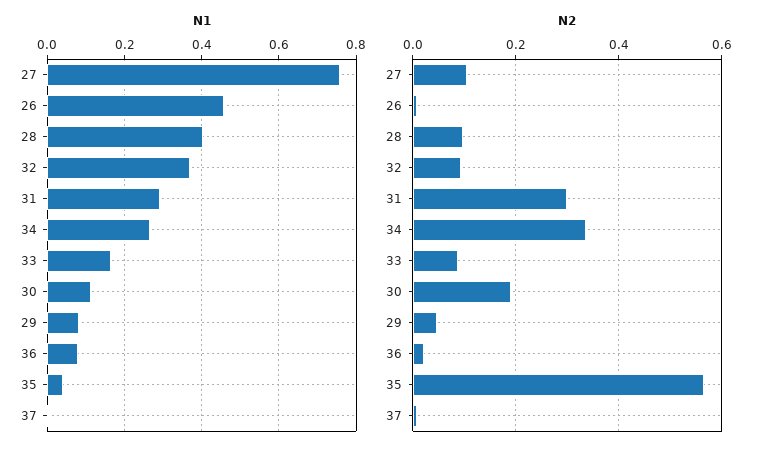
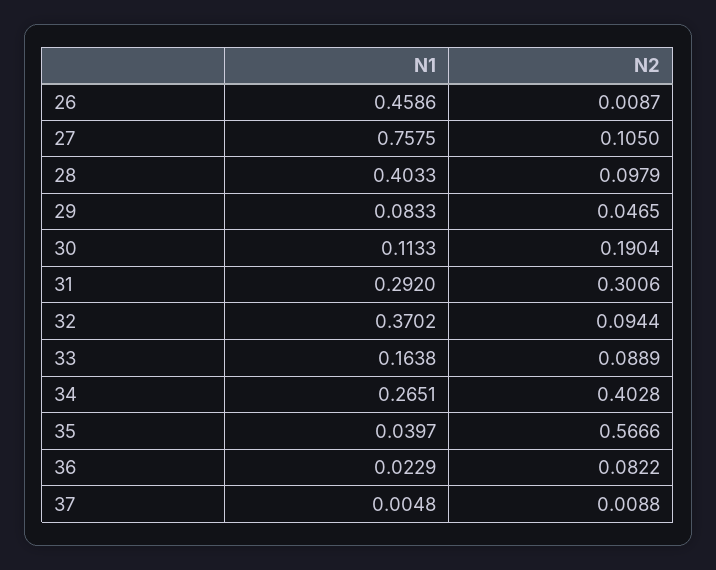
  {
    "N1": {
      "27": 0.7575,
      "26": 0.4586,
      "28": 0.4033,
      "32": 0.3702,
      "31": 0.292,
      "34": 0.2651,
      "33": 0.1638,
      "30": 0.1133,
      "29": 0.0833,
-     "36": 0.08,
+     "36": 0.0229,
      "35": 0.0397,
      "37": 0.0048
    },
    "N2": {
      "27": 0.105,
      "26": 0.0087,
      "28": 0.0979,
      "32": 0.0944,
      "31": 0.3006,
-     "34": 0.34,
+     "34": 0.4028,
      "33": 0.0889,
      "30": 0.1904,
      "29": 0.0465,
-     "36": 0.02,
+     "36": 0.0822,
      "35": 0.5666,
      "37": 0.0088
    }
  }

